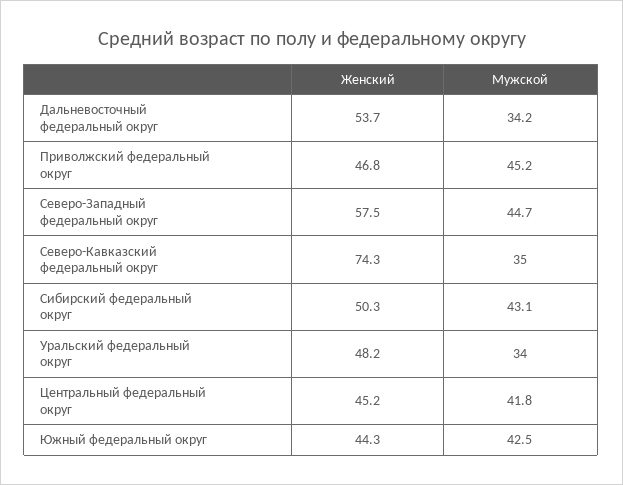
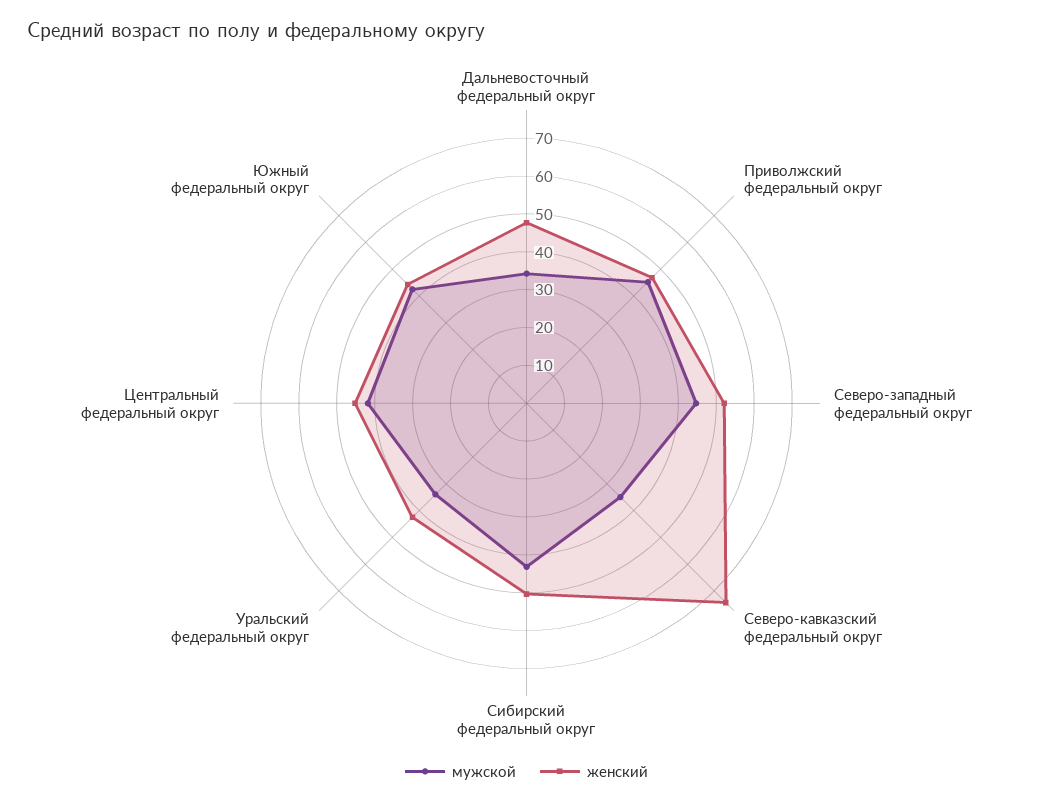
  {
    "Женский": {
-     "Дальневосточный федеральный округ": 53.7,
+     "Дальневосточный федеральный округ": 47.5,
      "Приволжский федеральный округ": 46.8,
-     "Северо-Западный федеральный округ": 57.5,
+     "Северо-Западный федеральный округ": 52.5,
      "Северо-Кавказский федеральный округ": 74.3,
      "Сибирский федеральный округ": 50.3,
-     "Уральский федеральный округ": 48.2,
+     "Уральский федеральный округ": 42.5,
      "Центральный федеральный округ": 45.2,
      "Южный федеральный округ": 44.3
    },
    "Мужской": {
      "Дальневосточный федеральный округ": 34.2,
      "Приволжский федеральный округ": 45.2,
      "Северо-Западный федеральный округ": 44.7,
      "Северо-Кавказский федеральный округ": 35,
      "Сибирский федеральный округ": 43.1,
      "Уральский федеральный округ": 34,
      "Центральный федеральный округ": 41.8,
      "Южный федеральный округ": 42.5
    }
  }

